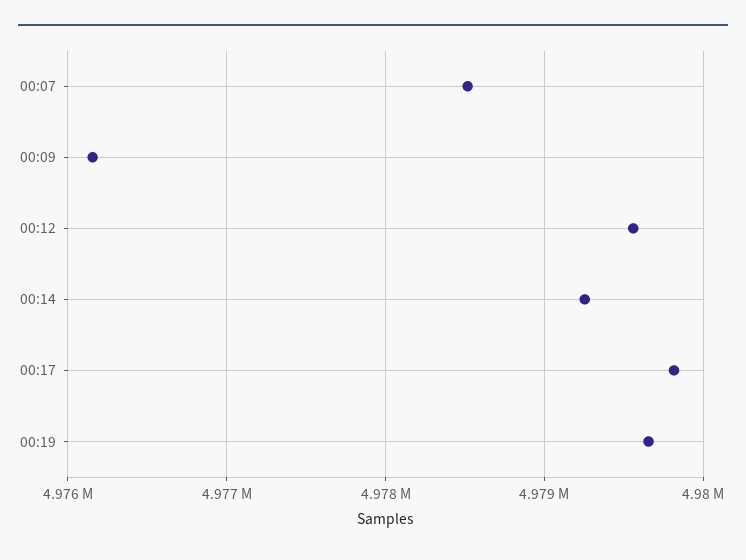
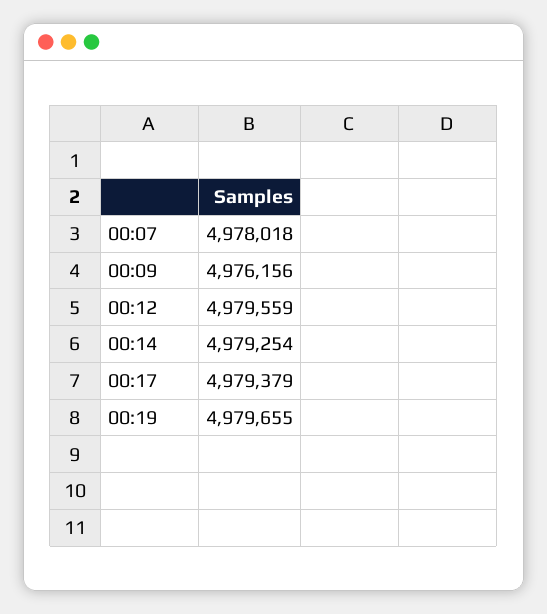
  {
-   "00:07": 4978500,
+   "00:07": 4978018,
    "00:09": 4976156,
    "00:12": 4979559,
    "00:14": 4979254,
-   "00:17": 4979800,
+   "00:17": 4979379,
    "00:19": 4979655
  }

